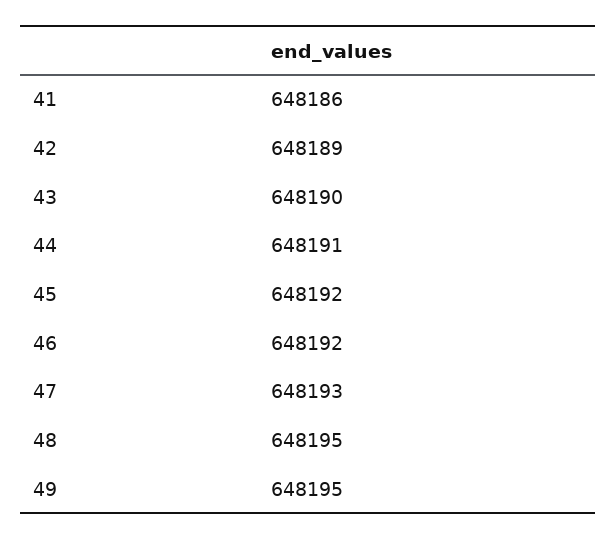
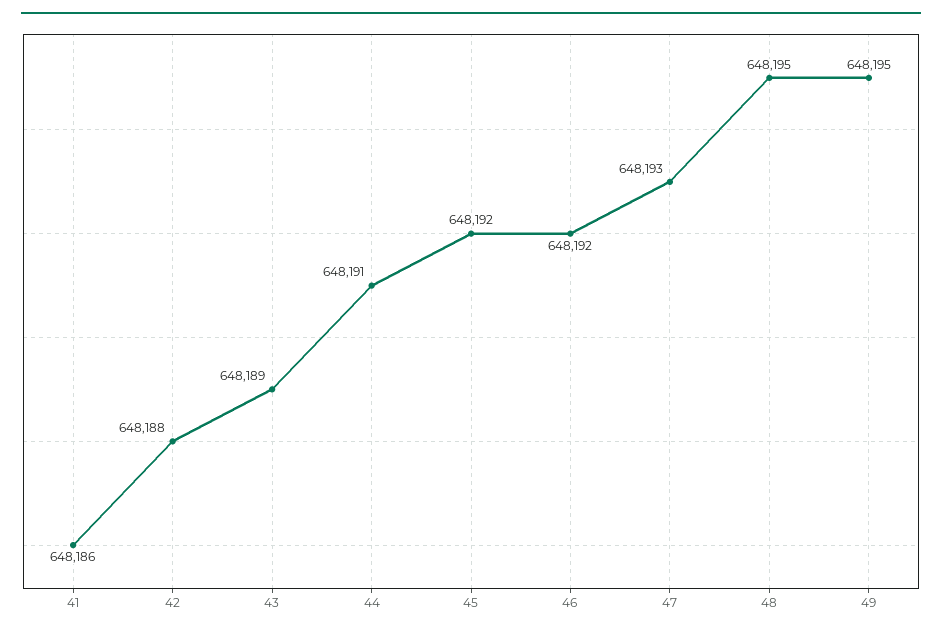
  {
    "41": 648186,
-   "42": 648189,
+   "42": 648188,
-   "43": 648190,
+   "43": 648189,
    "44": 648191,
    "45": 648192,
    "46": 648192,
    "47": 648193,
    "48": 648195,
    "49": 648195
  }

